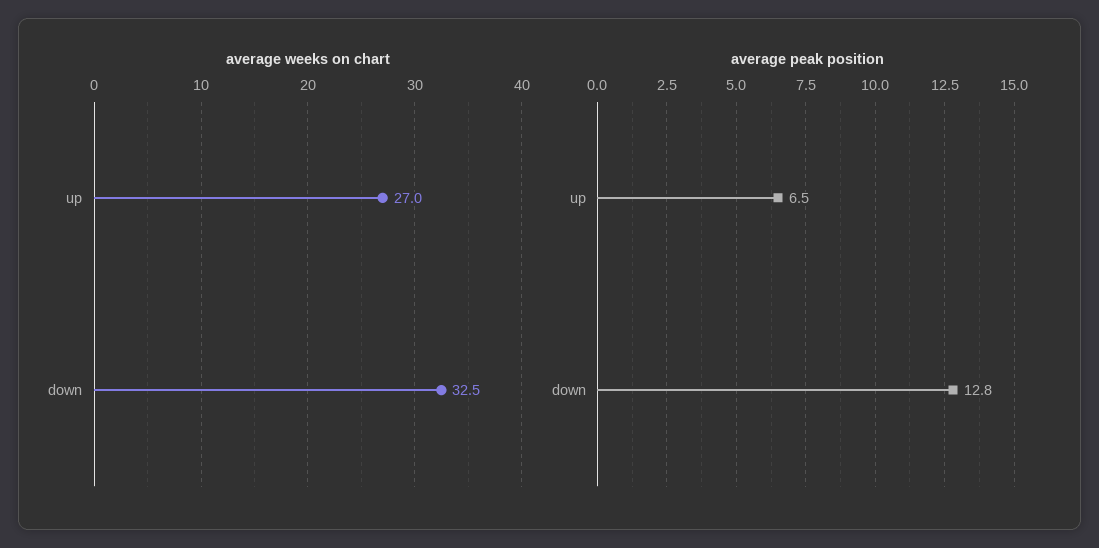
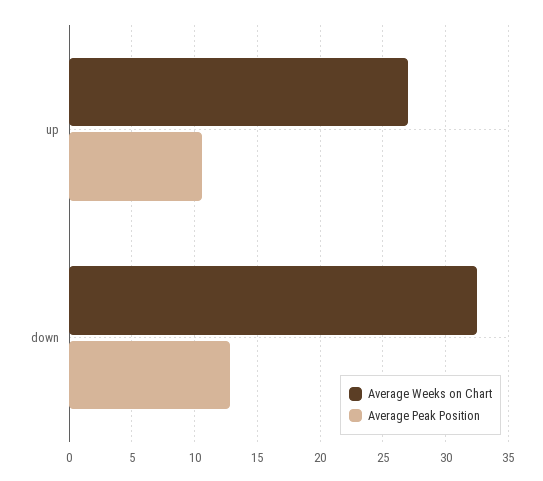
  {
    "average weeks on chart": {
      "up": 27,
      "down": 32.5
    },
    "average peak position": {
-     "up": 6.5,
+     "up": 10.5,
      "down": 12.8
    }
  }

